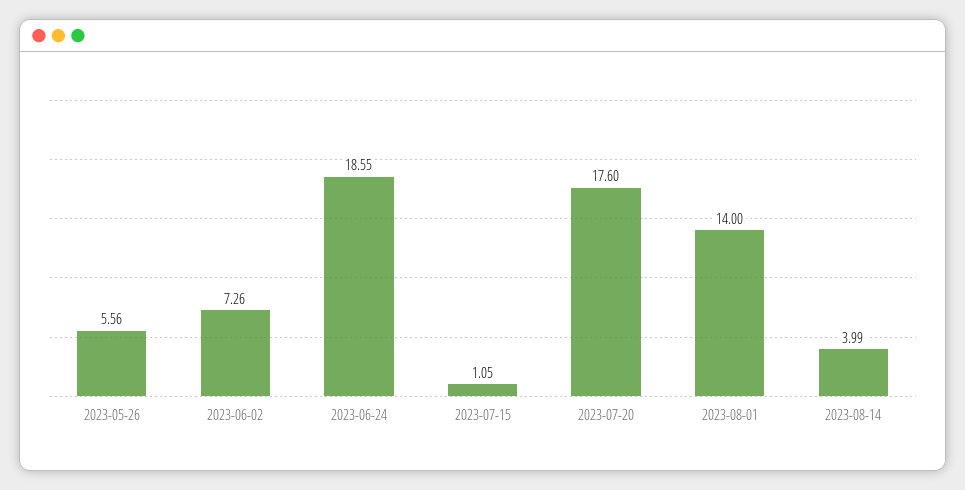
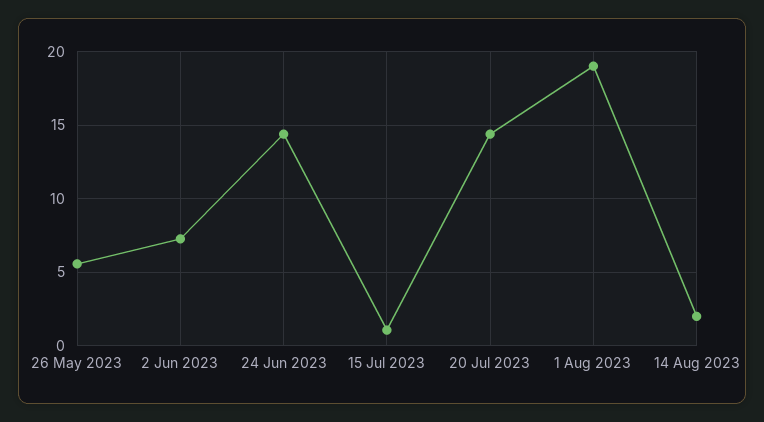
  {
    "2023-05-26": 5.56,
    "2023-06-02": 7.26,
-   "2023-06-24": 18.55,
+   "2023-06-24": 14.5,
    "2023-07-15": 1.05,
-   "2023-07-20": 17.6,
+   "2023-07-20": 14.5,
-   "2023-08-01": 14,
+   "2023-08-01": 19,
-   "2023-08-14": 3.99
+   "2023-08-14": 2
  }

